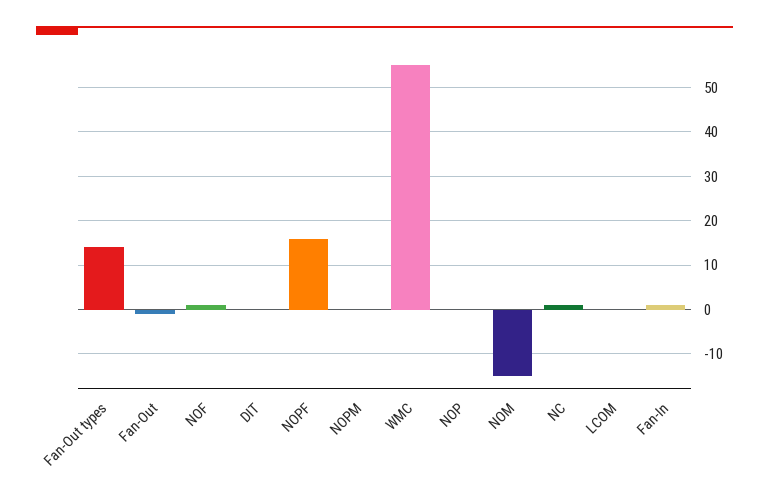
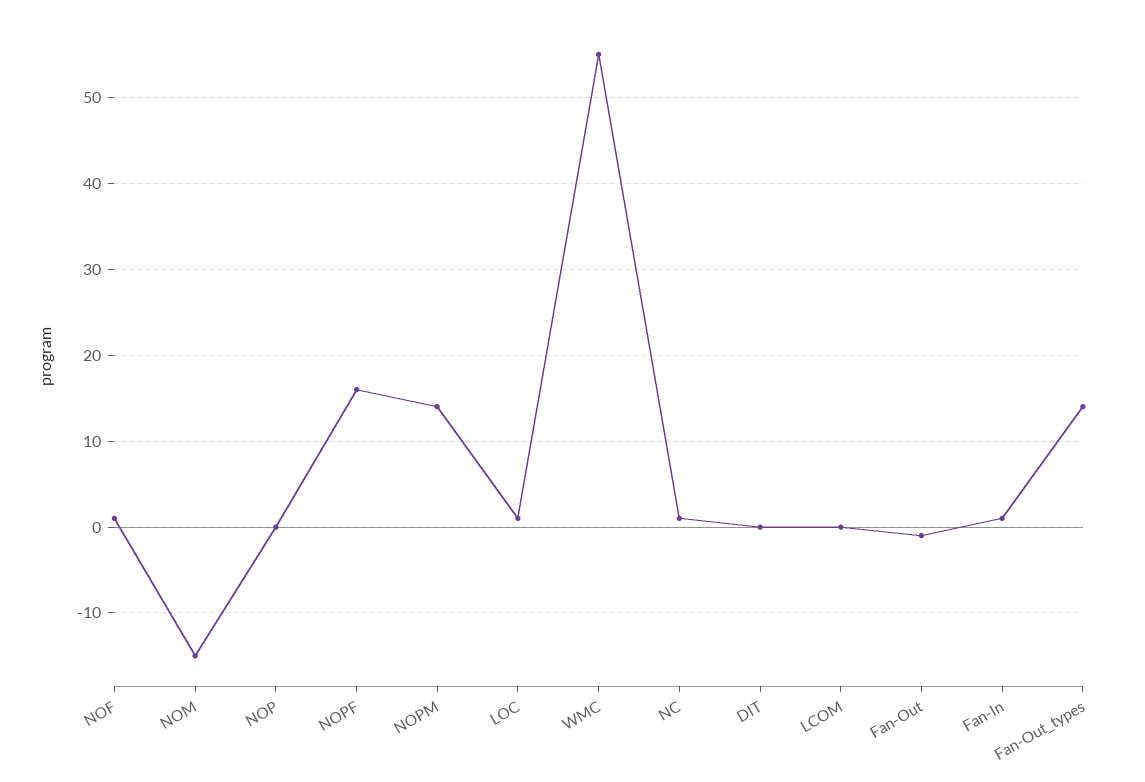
  {
    "Fan-Out types": 14,
    "Fan-Out": -1,
    "NOF": 1,
    "DIT": 0,
    "NOPF": 16,
-   "NOPM": 0,
+   "NOPM": 14,
    "WMC": 55,
    "NOP": 0,
    "NOM": -15,
    "NC": 1,
    "LCOM": 0,
-   "Fan-In": 1
+   "Fan-In": 1,
+   "LOC": 1
  }

